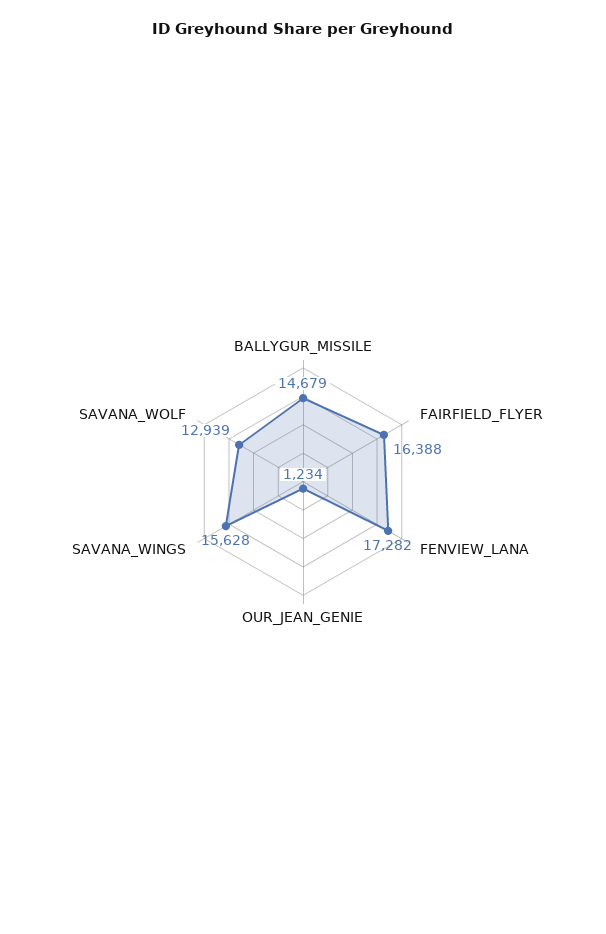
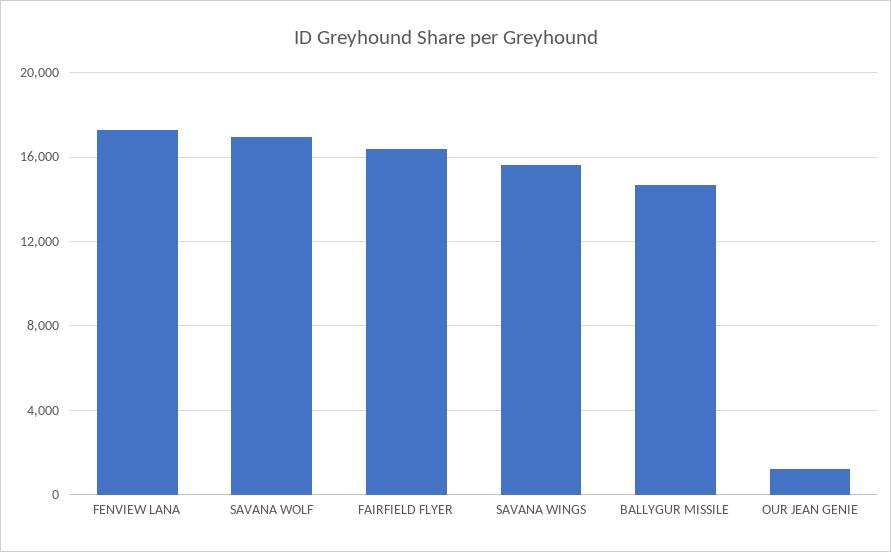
  {
    "BALLYGUR_MISSILE": 14679,
    "FAIRFIELD_FLYER": 16388,
    "FENVIEW_LANA": 17282,
    "OUR_JEAN_GENIE": 1234,
    "SAVANA_WINGS": 15628,
-   "SAVANA_WOLF": 12939
+   "SAVANA_WOLF": 17000
  }

